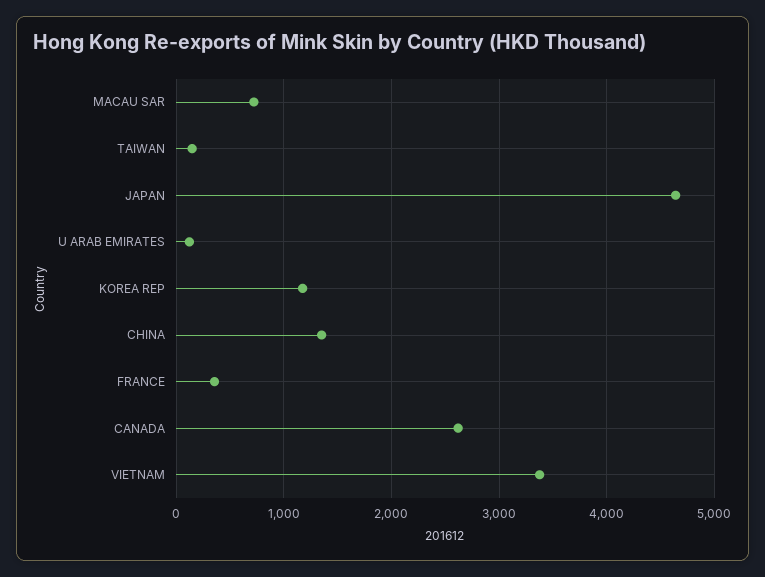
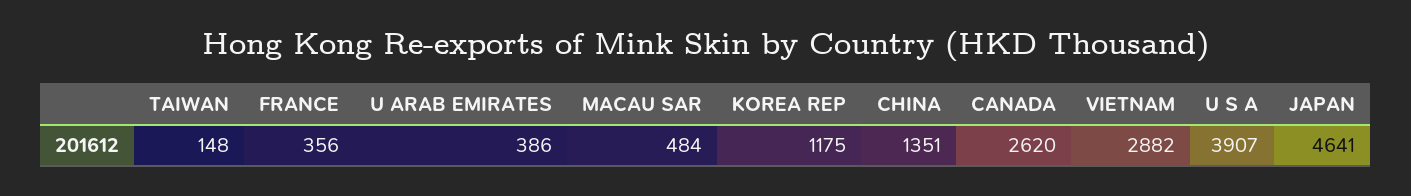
  {
-   "MACAU SAR": 700,
+   "MACAU SAR": 484,
    "TAIWAN": 148,
    "JAPAN": 4641,
-   "U ARAB EMIRATES": 100,
+   "U ARAB EMIRATES": 386,
    "KOREA REP": 1175,
    "CHINA": 1351,
    "FRANCE": 356,
    "CANADA": 2620,
-   "VIETNAM": 3400
+   "VIETNAM": 2882,
+   "U S A": 3907
  }

